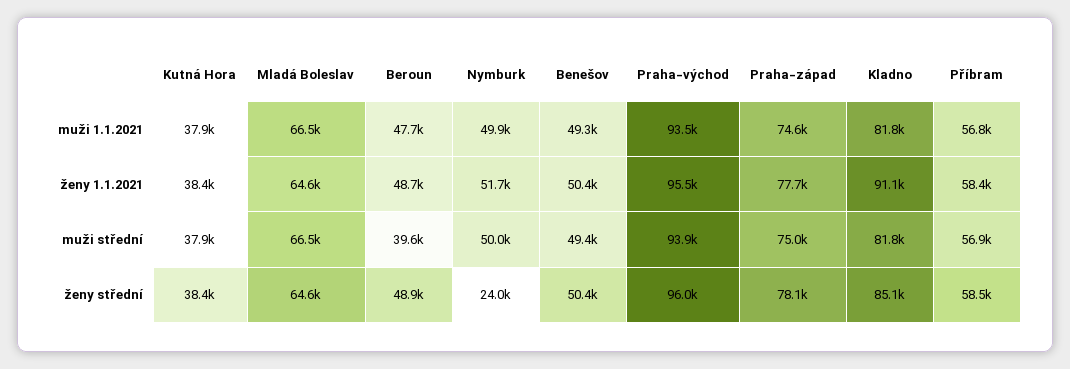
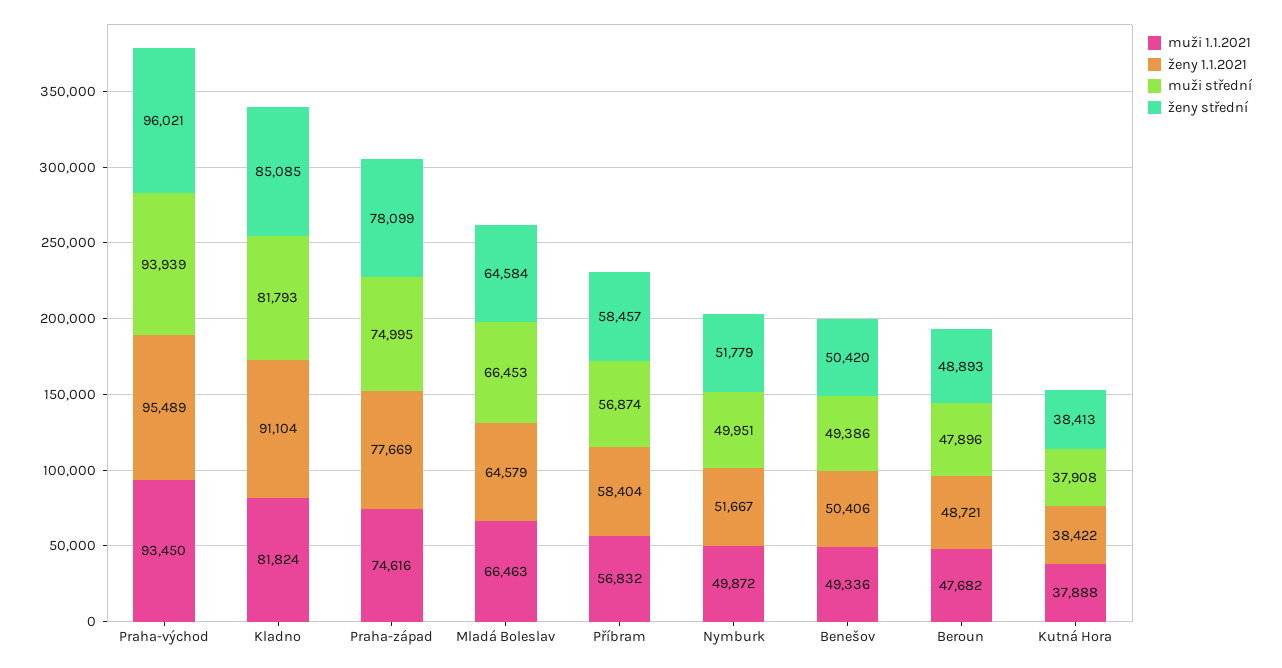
  {
    "muži 1.1.2021": {
      "Kutná Hora": 37888,
      "Mladá Boleslav": 66463,
      "Beroun": 47682,
      "Nymburk": 49872,
      "Benešov": 49336,
      "Praha-východ": 93450,
      "Praha-západ": 74616,
      "Kladno": 81824,
      "Příbram": 56832
    },
    "ženy 1.1.2021": {
      "Kutná Hora": 38422,
      "Mladá Boleslav": 64579,
      "Beroun": 48721,
      "Nymburk": 51667,
      "Benešov": 50406,
      "Praha-východ": 95489,
      "Praha-západ": 77669,
      "Kladno": 91104,
      "Příbram": 58404
    },
    "muži střední": {
      "Kutná Hora": 37908,
      "Mladá Boleslav": 66453,
-     "Beroun": 39600,
+     "Beroun": 47896,
      "Nymburk": 49951,
      "Benešov": 49386,
      "Praha-východ": 93939,
      "Praha-západ": 74995,
      "Kladno": 81793,
      "Příbram": 56874
    },
    "ženy střední": {
      "Kutná Hora": 38413,
      "Mladá Boleslav": 64584,
      "Beroun": 48893,
-     "Nymburk": 24000,
+     "Nymburk": 51779,
      "Benešov": 50420,
      "Praha-východ": 96021,
      "Praha-západ": 78099,
      "Kladno": 85085,
      "Příbram": 58457
    }
  }

